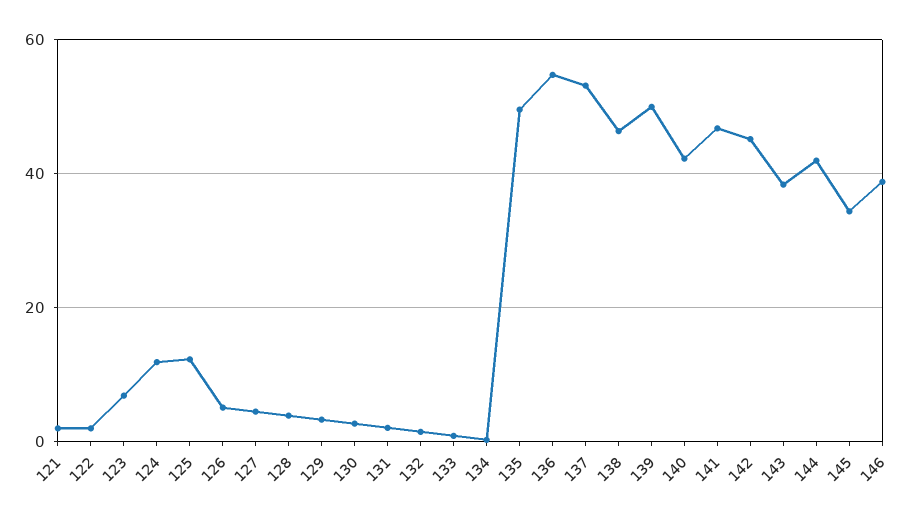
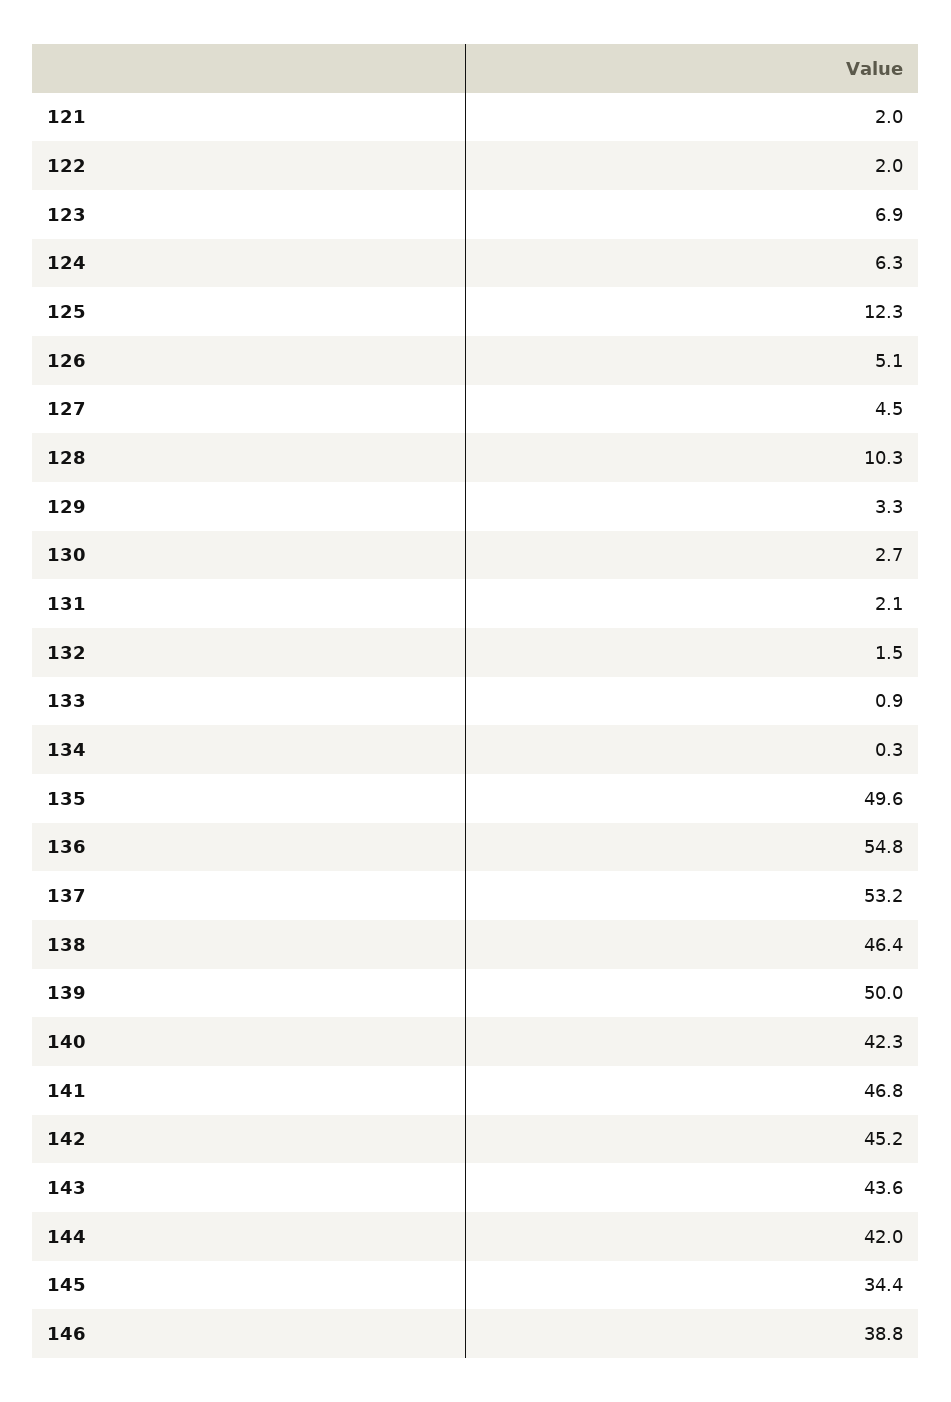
  {
    "121": 2,
    "122": 2,
    "123": 6.9,
-   "124": 12,
+   "124": 6.3,
    "125": 12.3,
    "126": 5.1,
    "127": 4.5,
-   "128": 4,
+   "128": 10.3,
    "129": 3.3,
    "130": 2.7,
    "131": 2.1,
    "132": 1.5,
    "133": 0.9,
    "134": 0.3,
    "135": 49.6,
    "136": 54.8,
    "137": 53.2,
    "138": 46.4,
    "139": 50,
    "140": 42.3,
    "141": 46.8,
    "142": 45.2,
-   "143": 38,
+   "143": 43.6,
    "144": 42,
    "145": 34.4,
    "146": 38.8
  }

